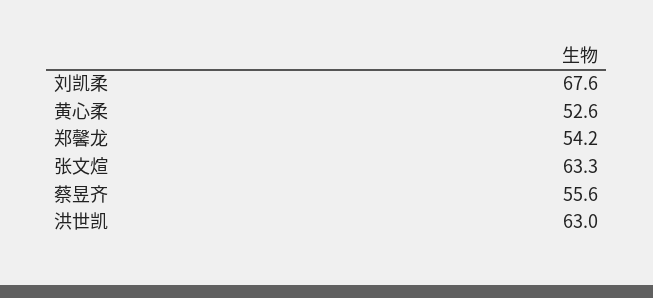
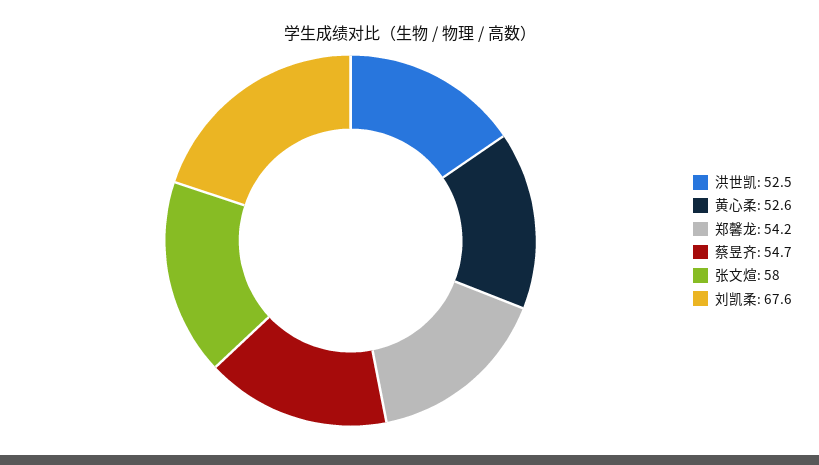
  {
    "刘凯柔": 67.6,
    "黄心柔": 52.6,
    "郑馨龙": 54.2,
-   "张文煊": 63.3,
+   "张文煊": 58,
-   "蔡昱齐": 55.6,
+   "蔡昱齐": 54.7,
-   "洪世凯": 63
+   "洪世凯": 52.5
  }

